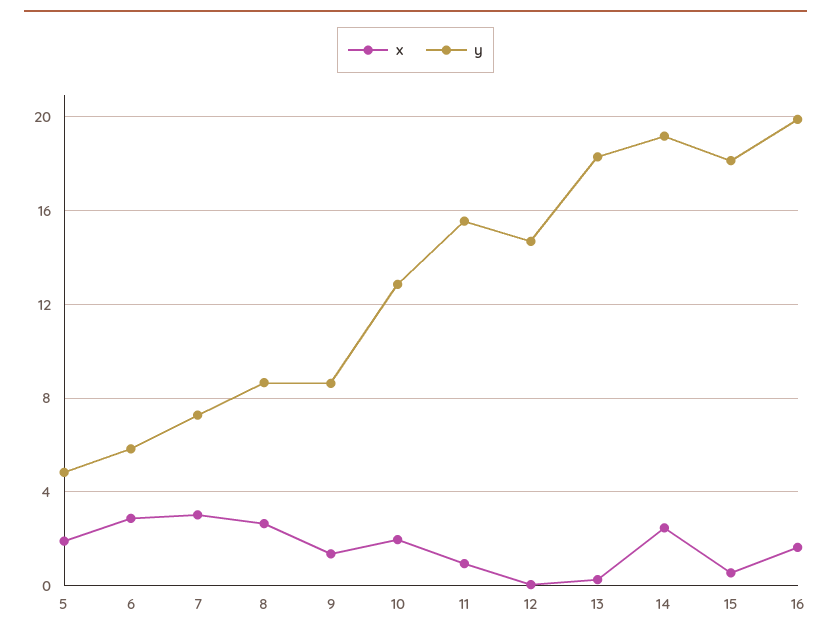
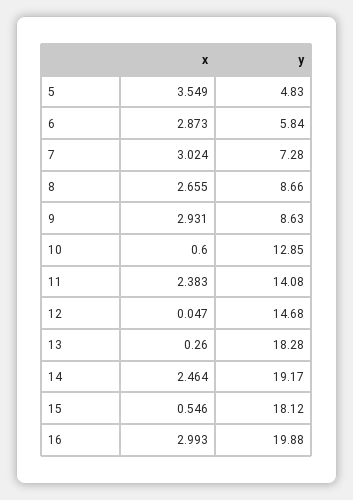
  {
    "x": {
-     "5": 2,
+     "5": 3.549,
      "6": 2.873,
      "7": 3.024,
      "8": 2.655,
-     "9": 1.5,
+     "9": 2.931,
-     "10": 2,
+     "10": 0.6,
-     "11": 1,
+     "11": 2.383,
      "12": 0.047,
      "13": 0.26,
      "14": 2.464,
      "15": 0.546,
-     "16": 1.5
+     "16": 2.993
    },
    "y": {
      "5": 4.83,
      "6": 5.84,
      "7": 7.28,
      "8": 8.66,
      "9": 8.63,
      "10": 12.85,
-     "11": 15.5,
+     "11": 14.08,
      "12": 14.68,
      "13": 18.28,
      "14": 19.17,
      "15": 18.12,
      "16": 19.88
    }
  }

